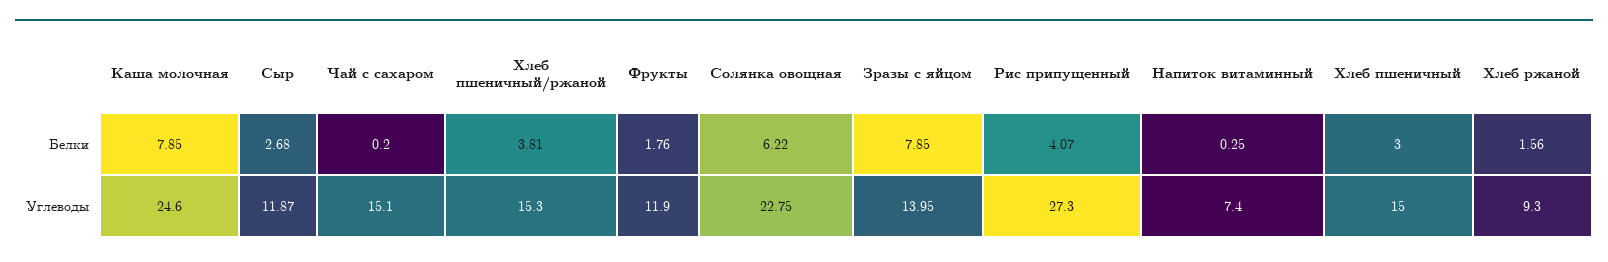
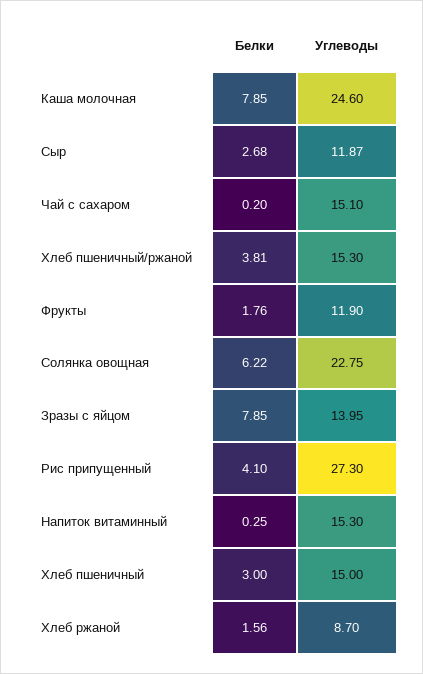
  {
    "Каша молочная": {
      "Белки": 7.85,
      "Углеводы": 24.6
    },
    "Сыр": {
      "Белки": 2.68,
      "Углеводы": 11.87
    },
    "Чай с сахаром": {
      "Белки": 0.2,
      "Углеводы": 15.1
    },
    "Хлеб пшеничный/ржаной": {
      "Белки": 3.81,
      "Углеводы": 15.3
    },
    "Фрукты": {
      "Белки": 1.76,
      "Углеводы": 11.9
    },
    "Солянка овощная": {
      "Белки": 6.22,
      "Углеводы": 22.75
    },
    "Зразы с яйцом": {
      "Белки": 7.85,
      "Углеводы": 13.95
    },
    "Рис припущенный": {
-     "Белки": 4.07,
+     "Белки": 4.1,
      "Углеводы": 27.3
    },
    "Напиток витаминный": {
      "Белки": 0.25,
-     "Углеводы": 7.4
+     "Углеводы": 15.3
    },
    "Хлеб пшеничный": {
      "Белки": 3,
      "Углеводы": 15
    },
    "Хлеб ржаной": {
      "Белки": 1.56,
-     "Углеводы": 9.3
+     "Углеводы": 8.7
    }
  }

